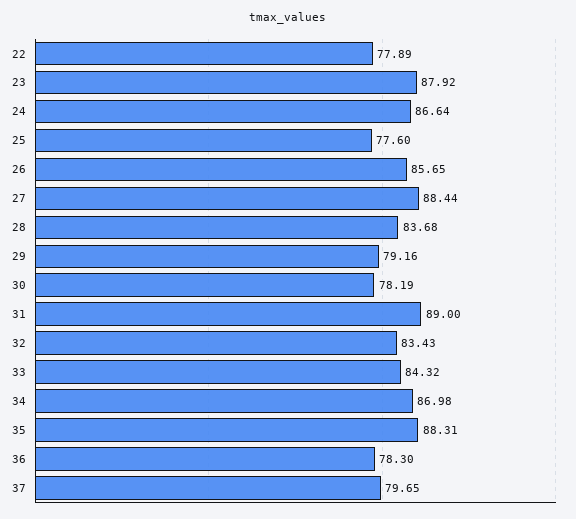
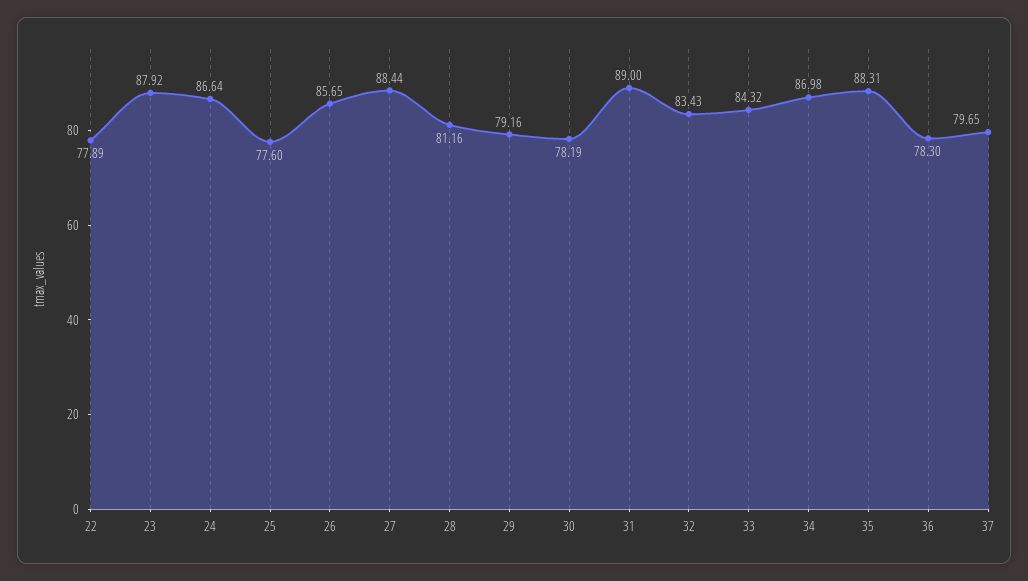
  {
    "22": 77.89,
    "23": 87.92,
    "24": 86.64,
    "25": 77.6,
    "26": 85.65,
    "27": 88.44,
-   "28": 83.68,
+   "28": 81.16,
    "29": 79.16,
    "30": 78.19,
    "31": 89,
    "32": 83.43,
    "33": 84.32,
    "34": 86.98,
    "35": 88.31,
    "36": 78.3,
    "37": 79.65
  }

